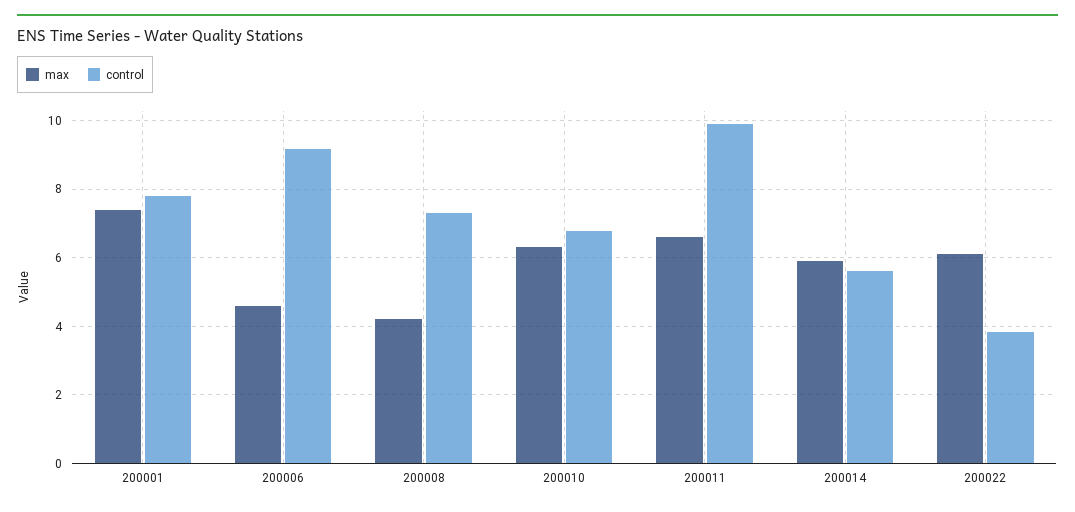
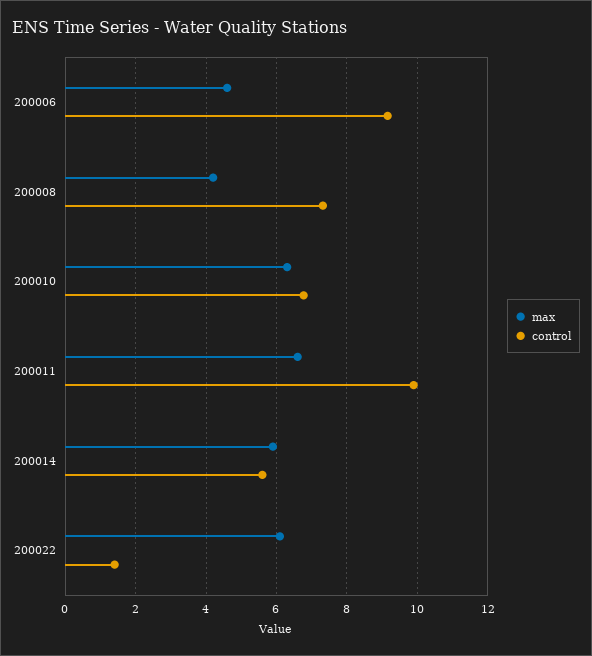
  {
    "max": {
-     "200001": 7.4,
      "200006": 4.6,
      "200008": 4.2,
      "200010": 6.4,
      "200011": 6.6,
      "200014": 6,
      "200022": 6.2
    },
    "control": {
-     "200001": 7.8,
      "200006": 9.2,
      "200008": 7.4,
      "200010": 6.8,
      "200011": 10,
      "200014": 5.6,
-     "200022": 3.8
+     "200022": 1.4
    }
  }

